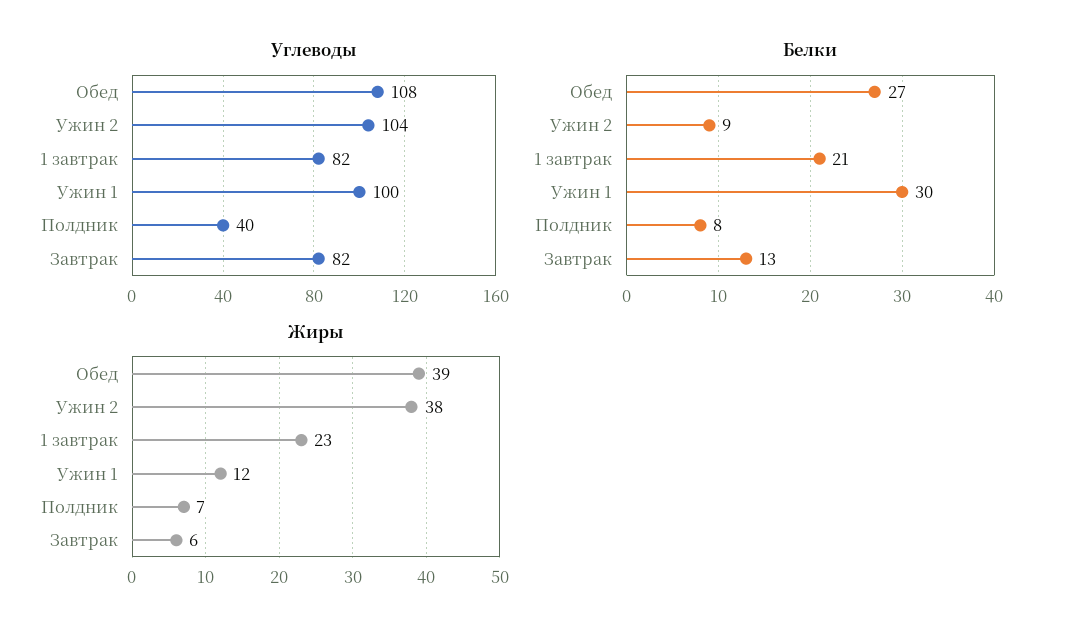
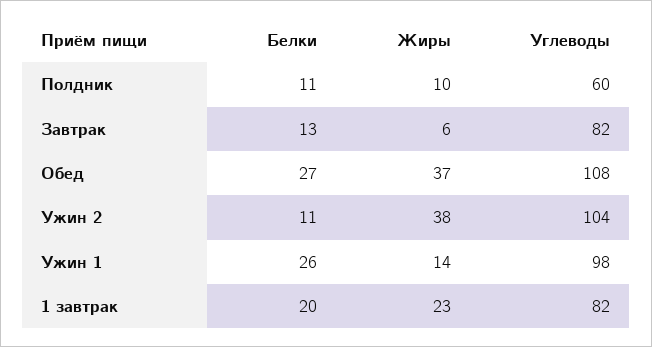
  {
    "Углеводы": {
      "Обед": 108,
      "Ужин 2": 104,
      "1 завтрак": 82,
-     "Ужин 1": 100,
+     "Ужин 1": 98,
-     "Полдник": 40,
+     "Полдник": 60,
      "Завтрак": 82
    },
    "Белки": {
      "Обед": 27,
-     "Ужин 2": 9,
+     "Ужин 2": 11,
-     "1 завтрак": 21,
+     "1 завтрак": 20,
-     "Ужин 1": 30,
+     "Ужин 1": 26,
-     "Полдник": 8,
+     "Полдник": 11,
      "Завтрак": 13
    },
    "Жиры": {
-     "Обед": 39,
+     "Обед": 37,
      "Ужин 2": 38,
      "1 завтрак": 23,
-     "Ужин 1": 12,
+     "Ужин 1": 14,
-     "Полдник": 7,
+     "Полдник": 10,
      "Завтрак": 6
    }
  }

